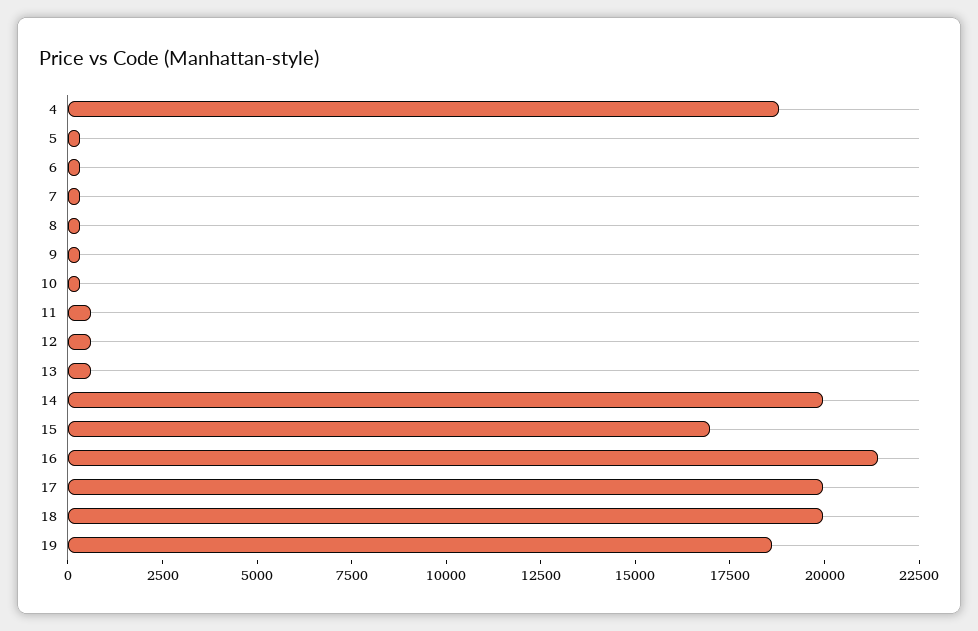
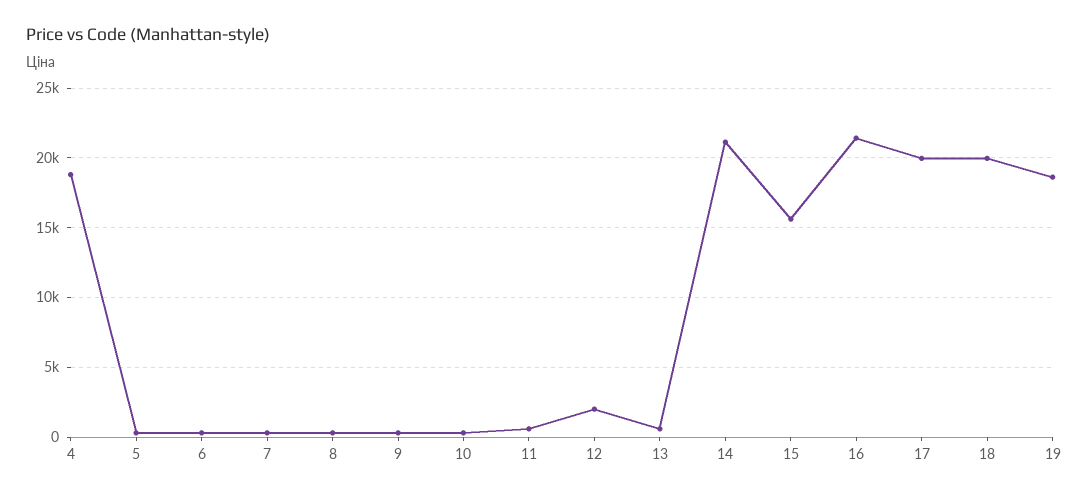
  {
    "4": 19000,
    "5": 500,
    "6": 500,
    "7": 500,
    "8": 500,
    "9": 500,
    "10": 500,
    "11": 500,
-   "12": 500,
+   "12": 2000,
    "13": 500,
-   "14": 20000,
+   "14": 21000,
-   "15": 17000,
+   "15": 15500,
    "16": 21500,
    "17": 20000,
    "18": 20000,
    "19": 18500
  }

